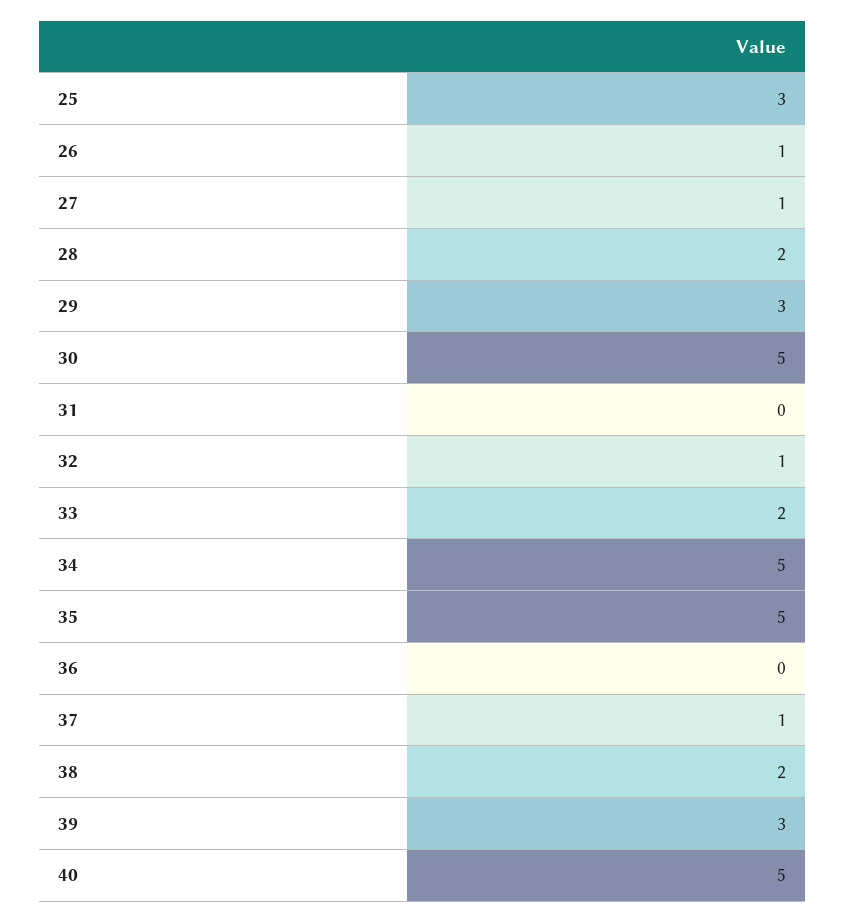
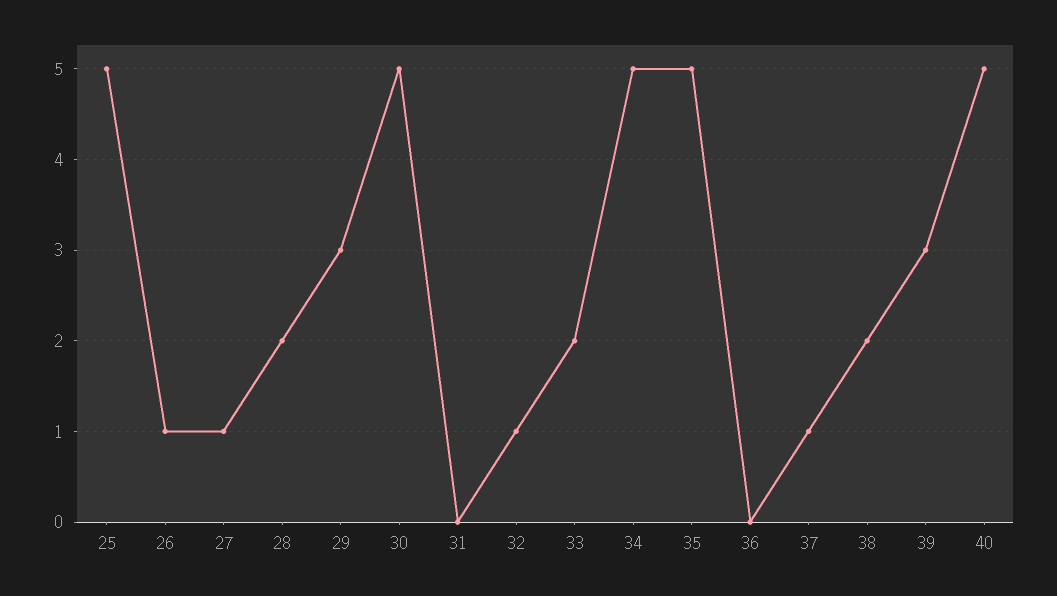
  {
-   "25": 3,
+   "25": 5,
    "26": 1,
    "27": 1,
    "28": 2,
    "29": 3,
    "30": 5,
    "31": 0,
    "32": 1,
    "33": 2,
    "34": 5,
    "35": 5,
    "36": 0,
    "37": 1,
    "38": 2,
    "39": 3,
    "40": 5
  }

